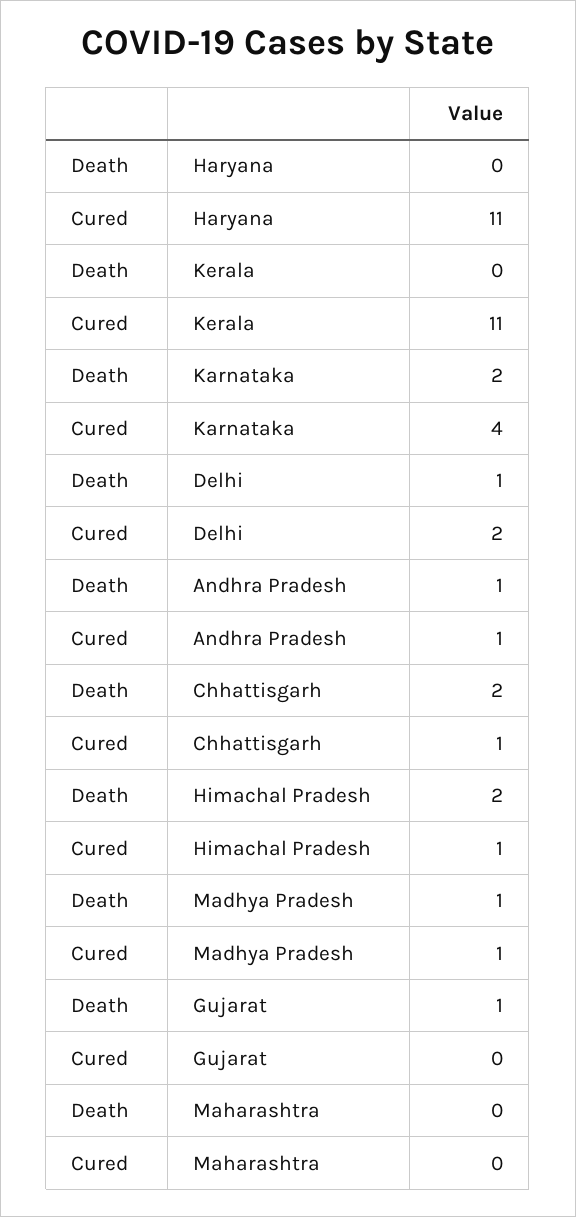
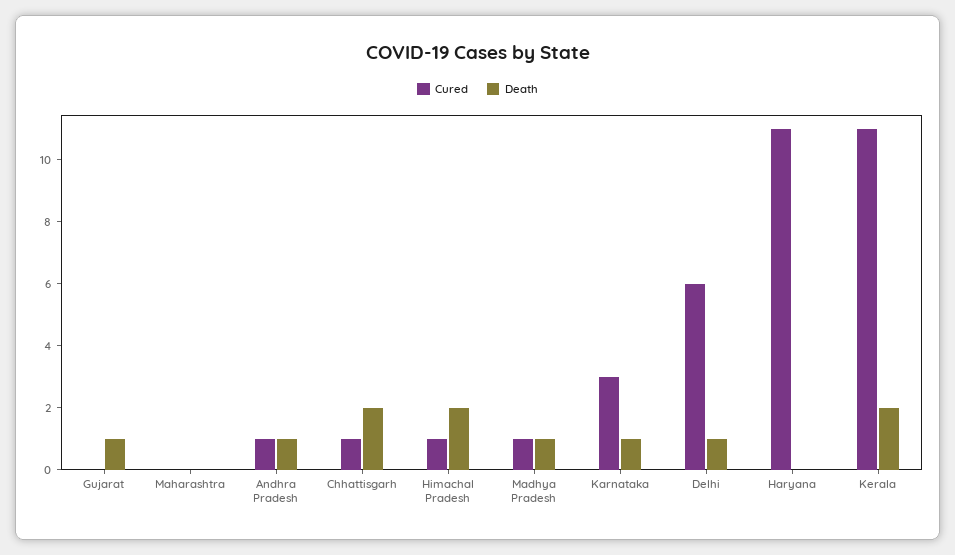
  {
    "Death": {
      "Haryana": 0,
-     "Kerala": 0,
+     "Kerala": 2,
-     "Karnataka": 2,
+     "Karnataka": 1,
      "Delhi": 1,
      "Andhra Pradesh": 1,
      "Chhattisgarh": 2,
      "Himachal Pradesh": 2,
      "Madhya Pradesh": 1,
      "Gujarat": 1,
      "Maharashtra": 0
    },
    "Cured": {
      "Haryana": 11,
      "Kerala": 11,
-     "Karnataka": 4,
+     "Karnataka": 3,
-     "Delhi": 2,
+     "Delhi": 6,
      "Andhra Pradesh": 1,
      "Chhattisgarh": 1,
      "Himachal Pradesh": 1,
      "Madhya Pradesh": 1,
      "Gujarat": 0,
      "Maharashtra": 0
    }
  }

